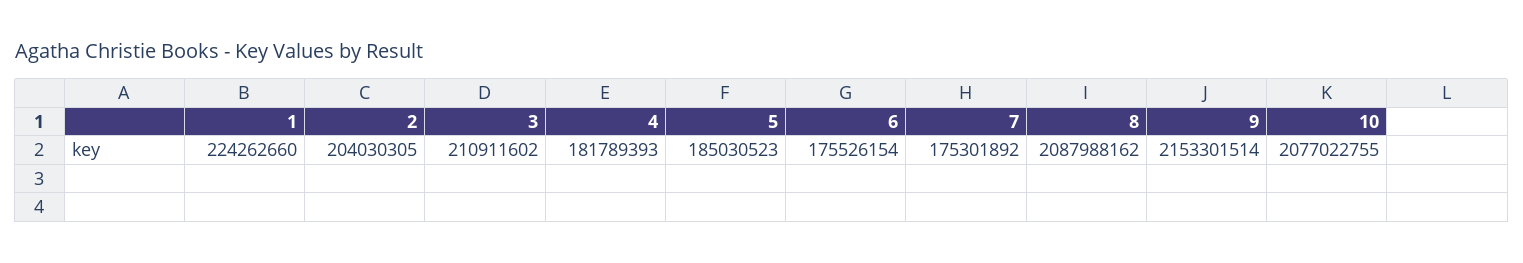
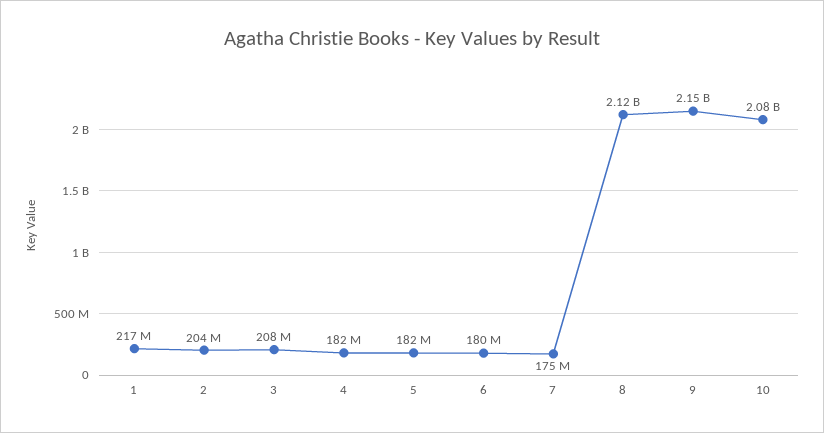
  {
-   "1": 224262660,
+   "1": 217000000,
    "2": 204030305,
-   "3": 210911602,
+   "3": 208000000,
    "4": 181789393,
-   "5": 185030523,
+   "5": 182000000,
-   "6": 175526154,
+   "6": 180000000,
    "7": 175301892,
-   "8": 2087988162,
+   "8": 2120000000,
    "9": 2153301514,
    "10": 2077022755
  }

